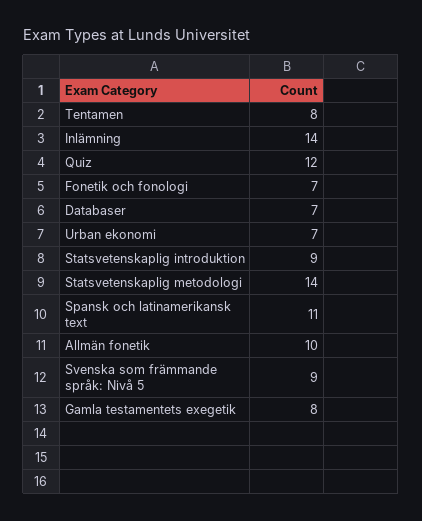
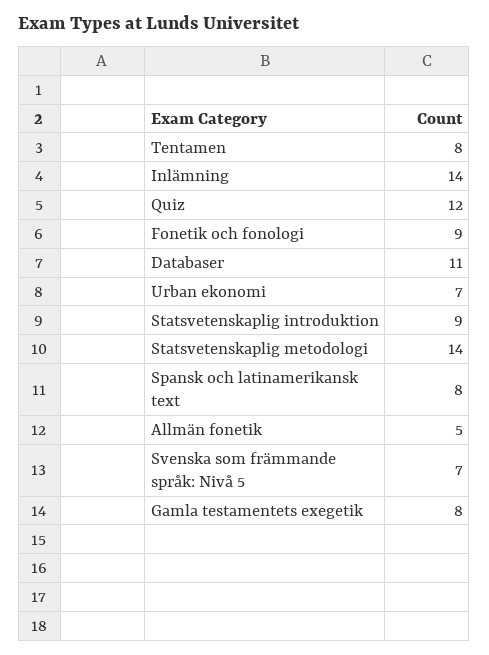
  {
    "Tentamen": 8,
    "Inlämning": 14,
    "Quiz": 12,
-   "Fonetik och fonologi": 7,
+   "Fonetik och fonologi": 9,
-   "Databaser": 7,
+   "Databaser": 11,
    "Urban ekonomi": 7,
    "Statsvetenskaplig introduktion": 9,
    "Statsvetenskaplig metodologi": 14,
-   "Spansk och latinamerikansk text": 11,
+   "Spansk och latinamerikansk text": 8,
-   "Allmän fonetik": 10,
+   "Allmän fonetik": 5,
-   "Svenska som främmande språk: Nivå 5": 9,
+   "Svenska som främmande språk: Nivå 5": 7,
    "Gamla testamentets exegetik": 8
  }

